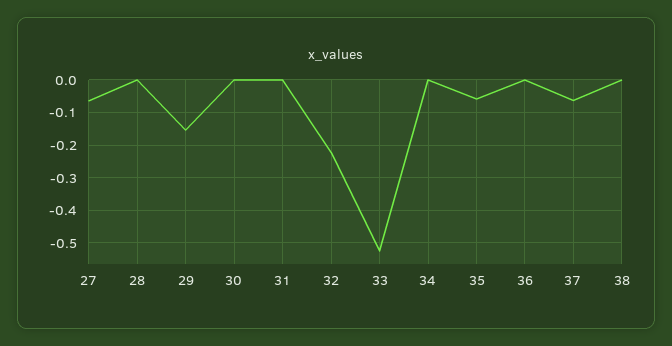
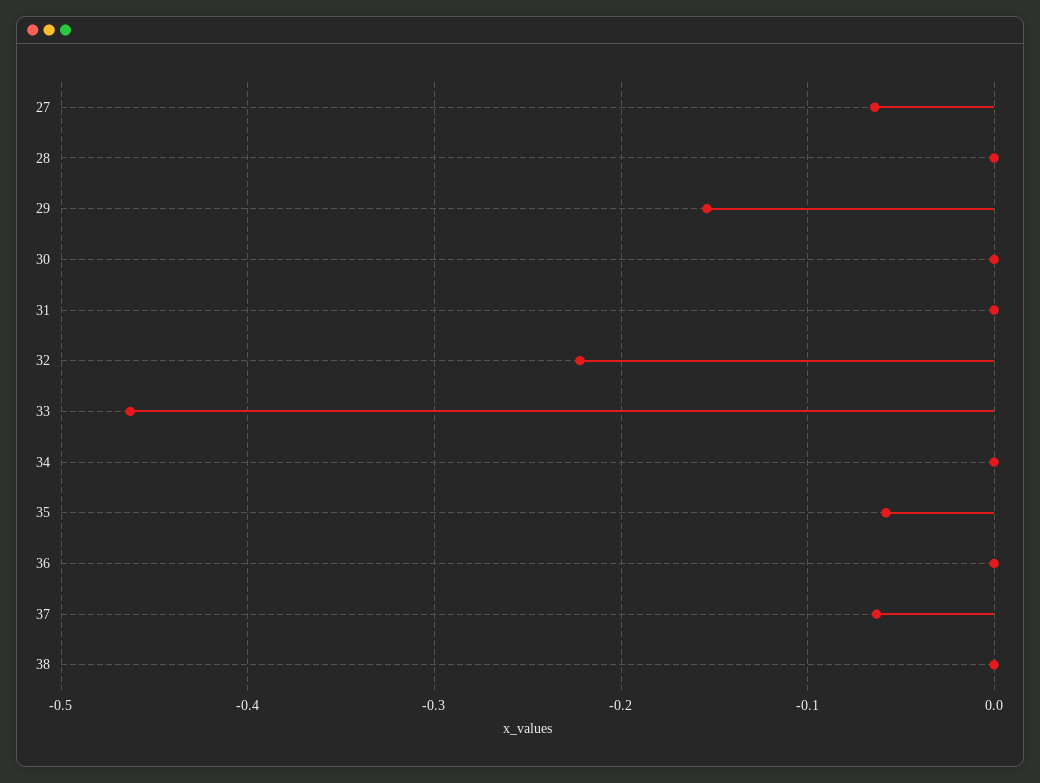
  {
    "27": -0.06,
    "28": 0,
    "29": -0.15,
    "30": 0,
    "31": 0,
    "32": -0.22,
-   "33": -0.52,
+   "33": -0.46,
    "34": 0,
    "35": -0.06,
    "36": 0,
    "37": -0.06,
    "38": 0
  }

